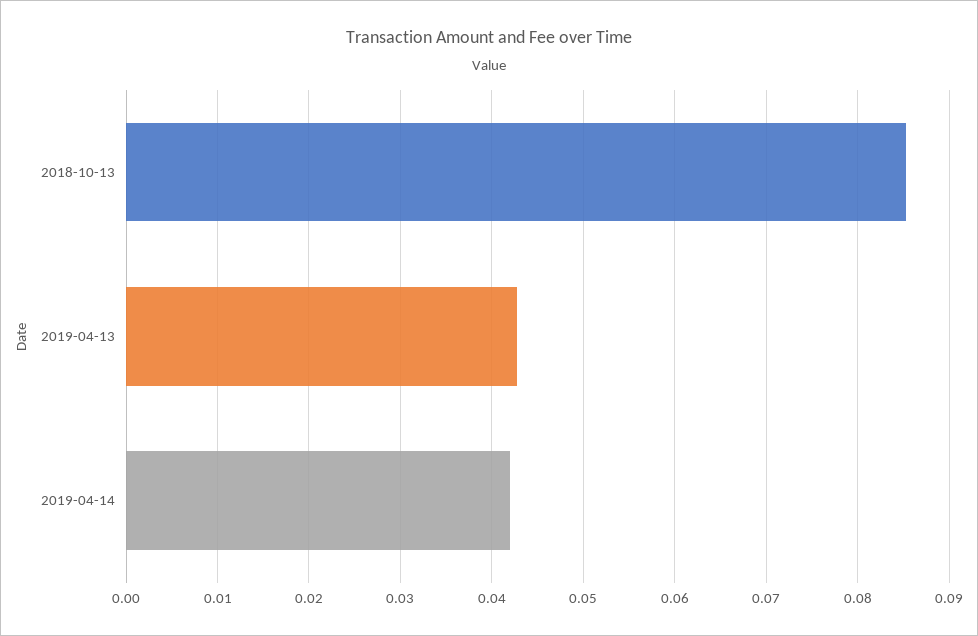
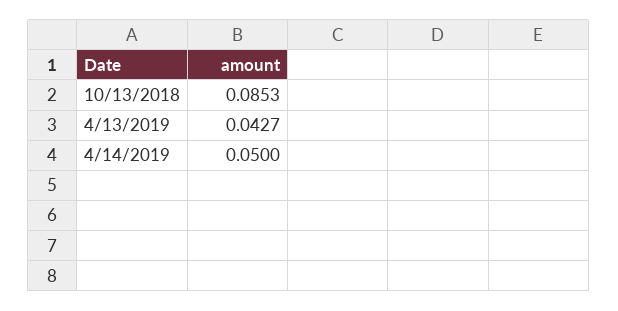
  {
    "2018-10-13": 0.0853,
    "2019-04-13": 0.0427,
-   "2019-04-14": 0.042
+   "2019-04-14": 0.05
  }

